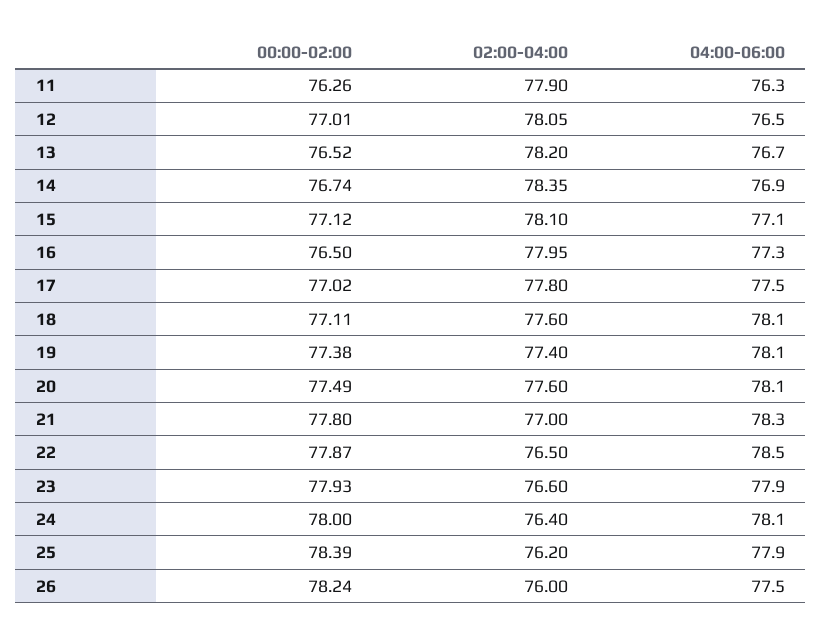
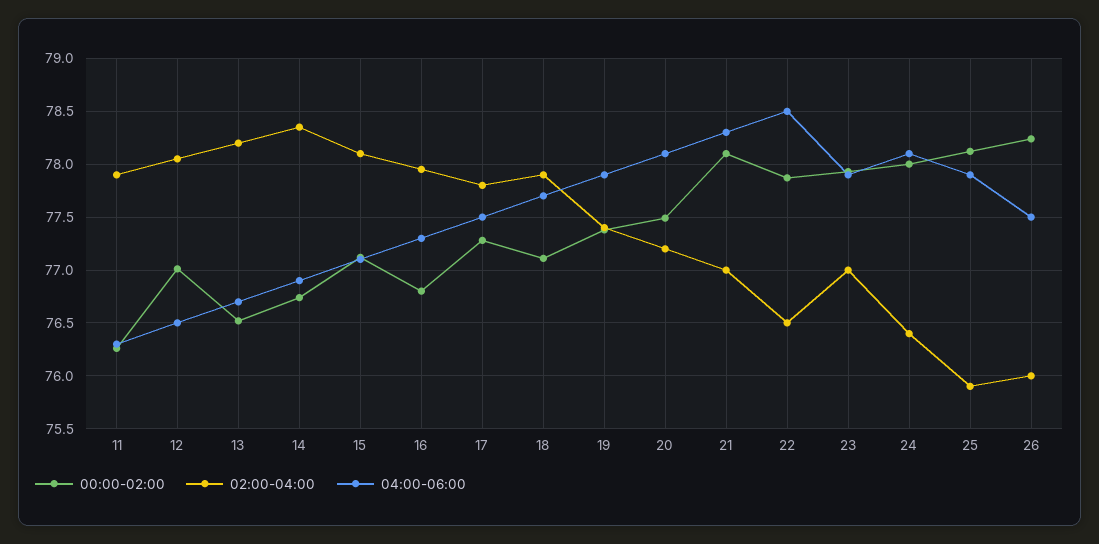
  {
    "00:00-02:00": {
      "11": 76.26,
      "12": 77.01,
      "13": 76.52,
      "14": 76.74,
      "15": 77.12,
-     "16": 76.5,
+     "16": 76.8,
-     "17": 77.02,
+     "17": 77.3,
      "18": 77.11,
      "19": 77.38,
      "20": 77.49,
-     "21": 77.8,
+     "21": 78.1,
      "22": 77.87,
      "23": 77.93,
      "24": 78,
-     "25": 78.39,
+     "25": 78.1,
      "26": 78.24
    },
    "02:00-04:00": {
      "11": 77.9,
      "12": 78.05,
      "13": 78.2,
      "14": 78.35,
      "15": 78.1,
      "16": 77.95,
      "17": 77.8,
-     "18": 77.6,
+     "18": 77.9,
      "19": 77.4,
-     "20": 77.6,
+     "20": 77.2,
      "21": 77,
      "22": 76.5,
-     "23": 76.6,
+     "23": 77,
      "24": 76.4,
-     "25": 76.2,
+     "25": 75.9,
      "26": 76
    },
    "04:00-06:00": {
      "11": 76.3,
      "12": 76.5,
      "13": 76.7,
      "14": 76.9,
      "15": 77.1,
      "16": 77.3,
      "17": 77.5,
-     "18": 78.1,
+     "18": 77.7,
-     "19": 78.1,
+     "19": 77.9,
      "20": 78.1,
      "21": 78.3,
      "22": 78.5,
      "23": 77.9,
      "24": 78.1,
      "25": 77.9,
      "26": 77.5
    }
  }

